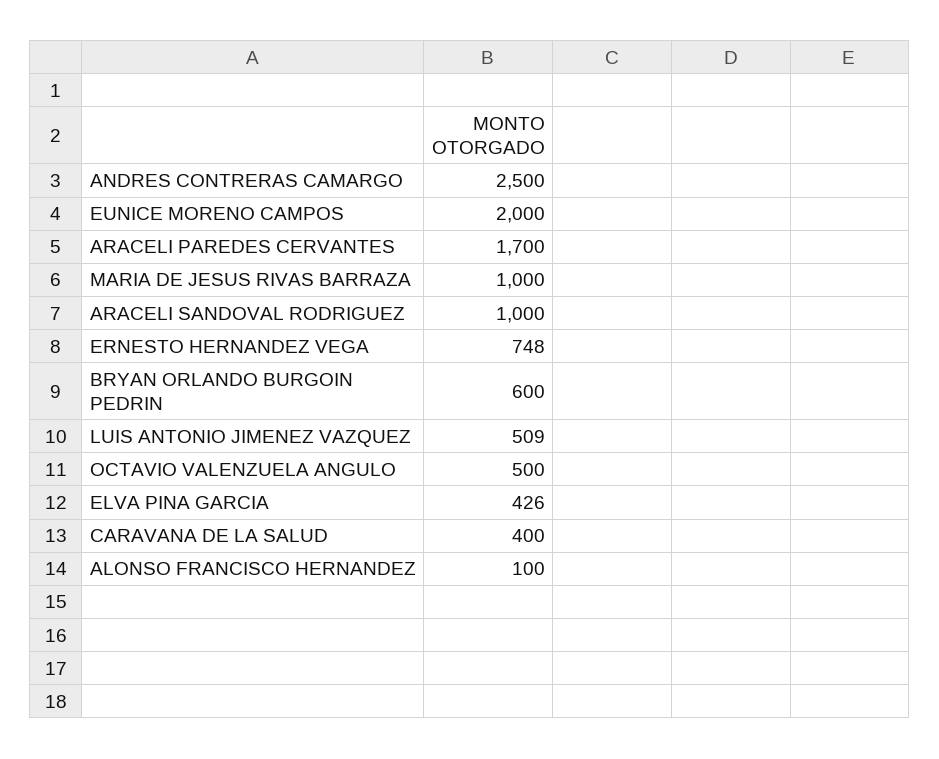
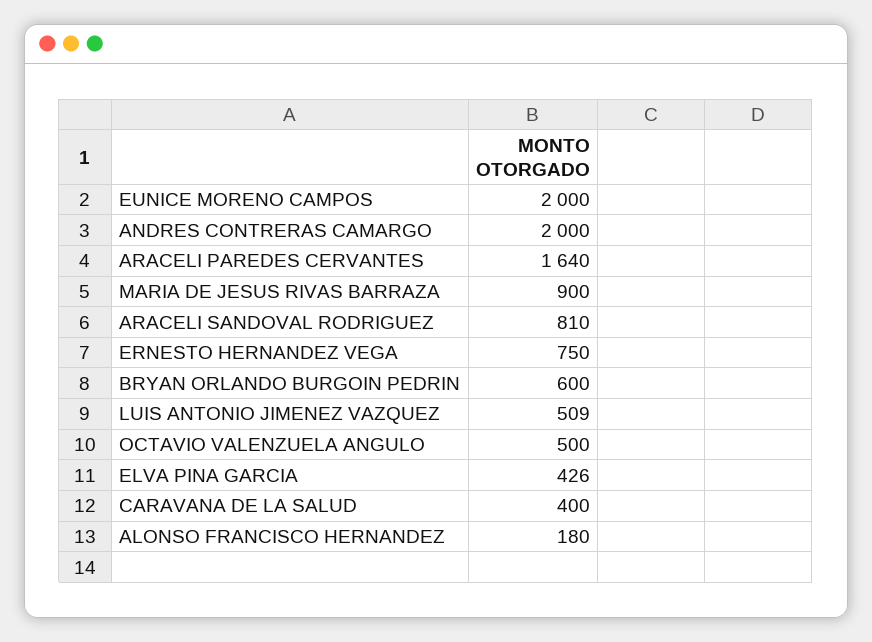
  {
-   "ANDRES CONTRERAS CAMARGO": 2500,
+   "ANDRES CONTRERAS CAMARGO": 2000,
    "EUNICE MORENO CAMPOS": 2000,
-   "ARACELI PAREDES CERVANTES": 1700,
+   "ARACELI PAREDES CERVANTES": 1640,
-   "MARIA DE JESUS RIVAS BARRAZA": 1000,
+   "MARIA DE JESUS RIVAS BARRAZA": 900,
-   "ARACELI SANDOVAL RODRIGUEZ": 1000,
+   "ARACELI SANDOVAL RODRIGUEZ": 810,
-   "ERNESTO HERNANDEZ VEGA": 748,
+   "ERNESTO HERNANDEZ VEGA": 750,
    "BRYAN ORLANDO BURGOIN PEDRIN": 600,
    "LUIS ANTONIO JIMENEZ VAZQUEZ": 509,
    "OCTAVIO VALENZUELA ANGULO": 500,
    "ELVA PINA GARCIA": 426,
    "CARAVANA DE LA SALUD": 400,
-   "ALONSO FRANCISCO HERNANDEZ": 100
+   "ALONSO FRANCISCO HERNANDEZ": 180
  }

